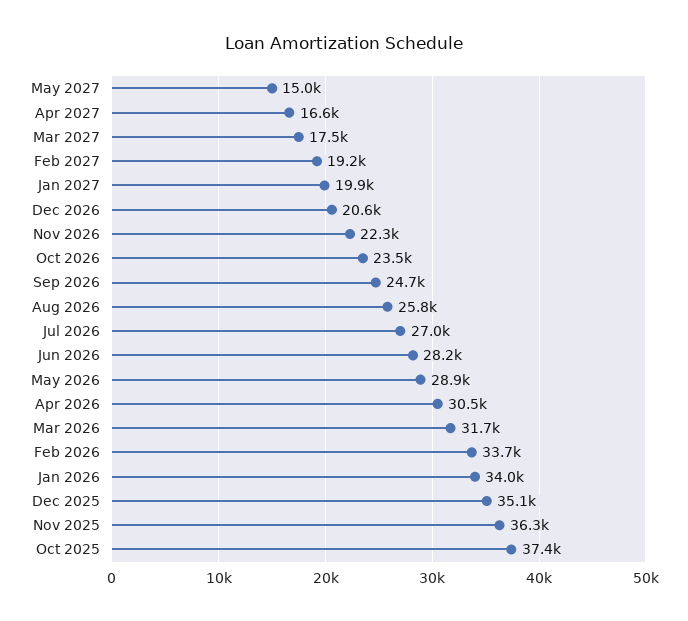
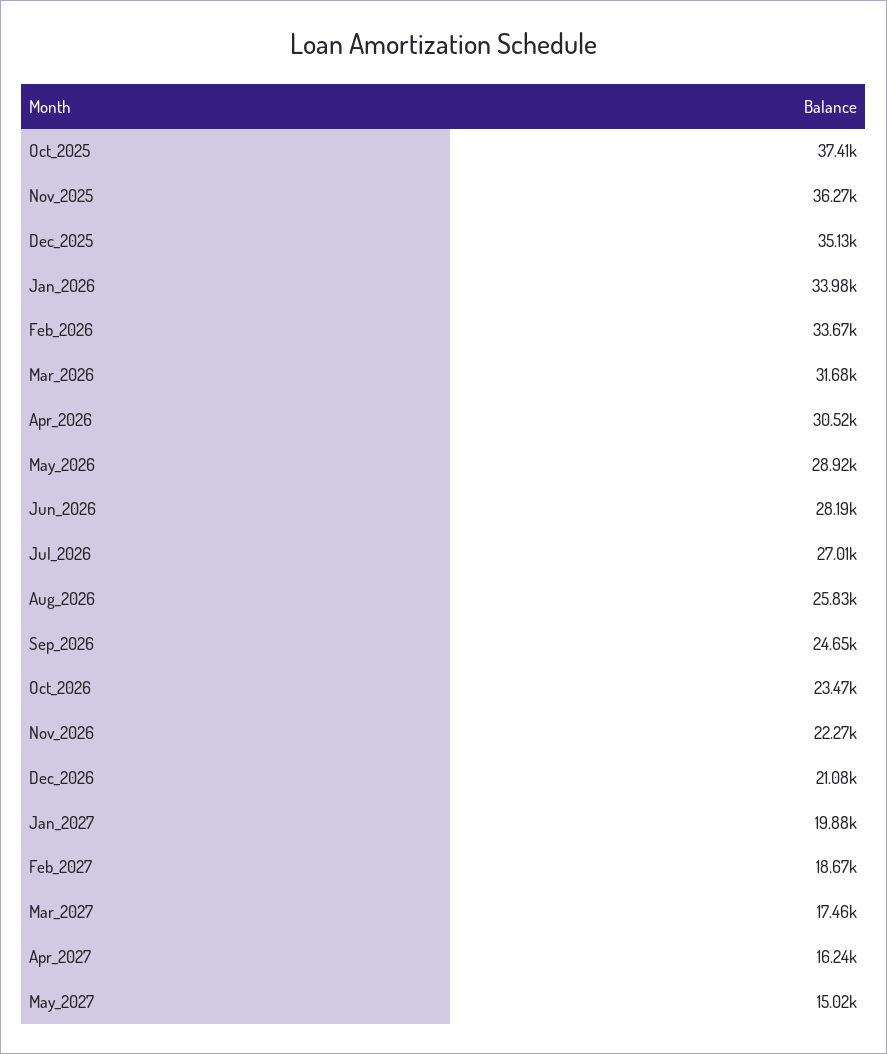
  {
    "May 2027": 15020,
-   "Apr 2027": 16600,
+   "Apr 2027": 16240,
    "Mar 2027": 17460,
-   "Feb 2027": 19200,
+   "Feb 2027": 18670,
    "Jan 2027": 19880,
-   "Dec 2026": 20600,
+   "Dec 2026": 21080,
    "Nov 2026": 22270,
    "Oct 2026": 23470,
    "Sep 2026": 24650,
    "Aug 2026": 25830,
    "Jul 2026": 27010,
    "Jun 2026": 28190,
    "May 2026": 28920,
    "Apr 2026": 30520,
    "Mar 2026": 31680,
    "Feb 2026": 33670,
    "Jan 2026": 33980,
    "Dec 2025": 35130,
    "Nov 2025": 36270,
    "Oct 2025": 37410
  }

